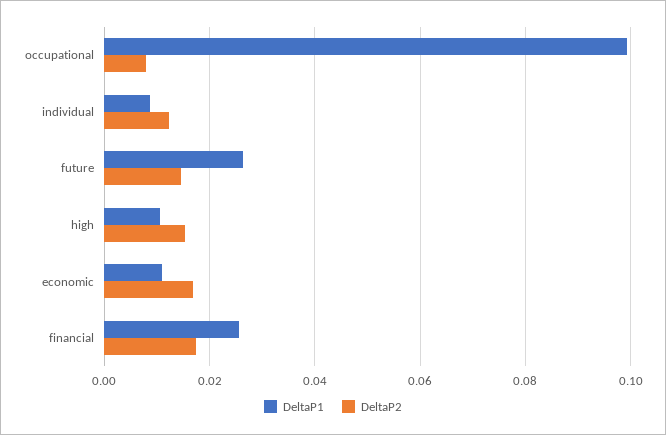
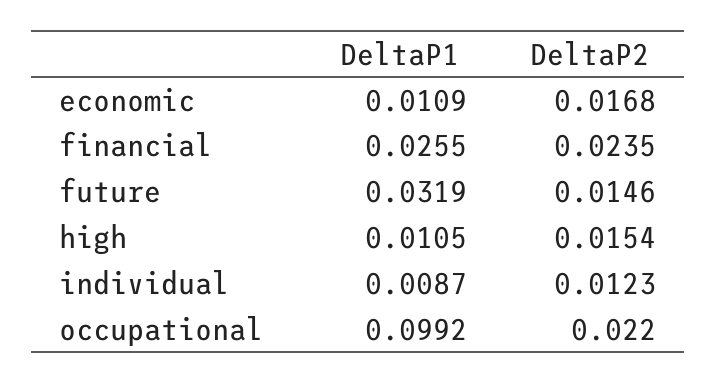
  {
    "DeltaP1": {
      "occupational": 0.0992,
      "individual": 0.0087,
-     "future": 0.026,
+     "future": 0.0319,
      "high": 0.0105,
      "economic": 0.0109,
      "financial": 0.0255
    },
    "DeltaP2": {
-     "occupational": 0.008,
+     "occupational": 0.022,
      "individual": 0.0123,
      "future": 0.0146,
      "high": 0.0154,
      "economic": 0.0168,
-     "financial": 0.018
+     "financial": 0.0235
    }
  }

